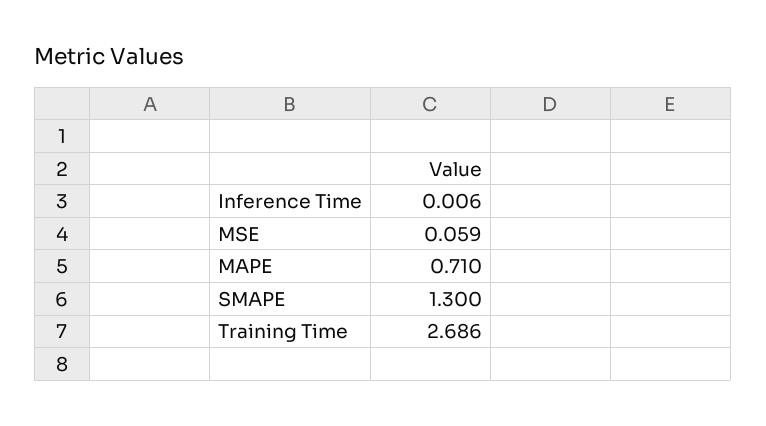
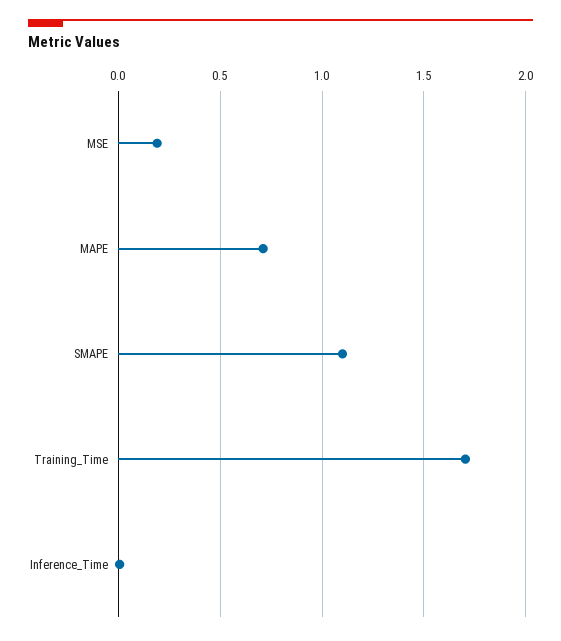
  {
    "Inference Time": 0.006,
-   "MSE": 0.059,
+   "MSE": 0.2,
    "MAPE": 0.71,
-   "SMAPE": 1.3,
+   "SMAPE": 1.1,
-   "Training Time": 2.686
+   "Training Time": 1.7
  }

